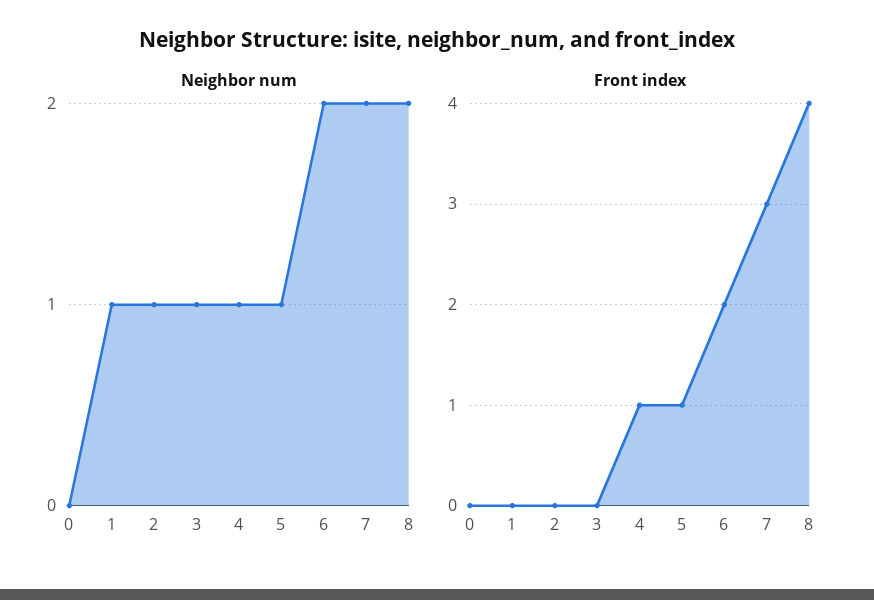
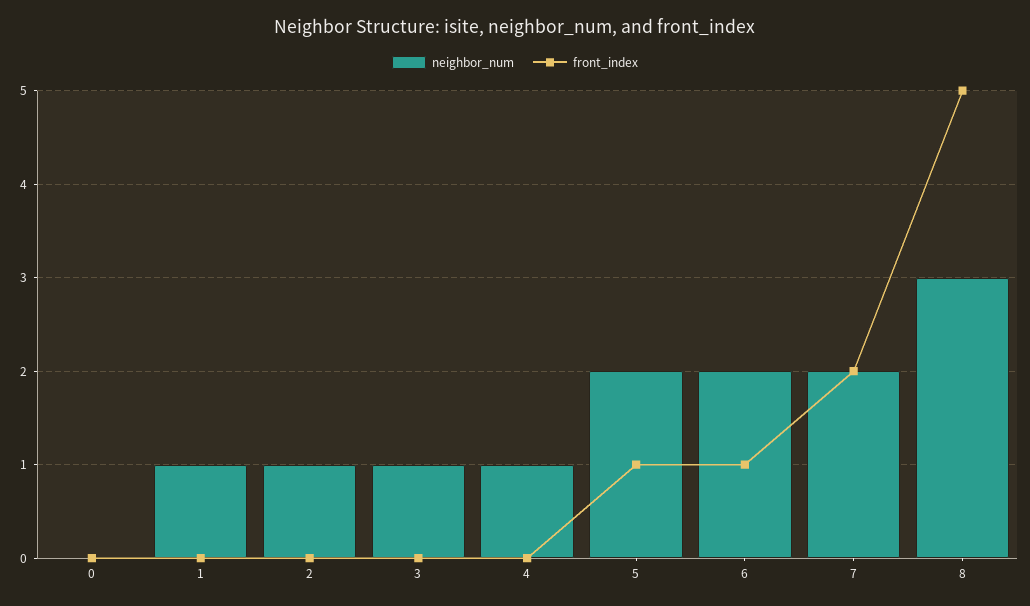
  {
    "Neighbor num": {
      "0": 0,
      "1": 1,
      "2": 1,
      "3": 1,
      "4": 1,
-     "5": 1,
+     "5": 2,
      "6": 2,
      "7": 2,
-     "8": 2
+     "8": 3
    },
    "Front index": {
      "0": 0,
      "1": 0,
      "2": 0,
      "3": 0,
-     "4": 1,
+     "4": 0,
      "5": 1,
-     "6": 2,
+     "6": 1,
-     "7": 3,
+     "7": 2,
-     "8": 4
+     "8": 5
    }
  }

